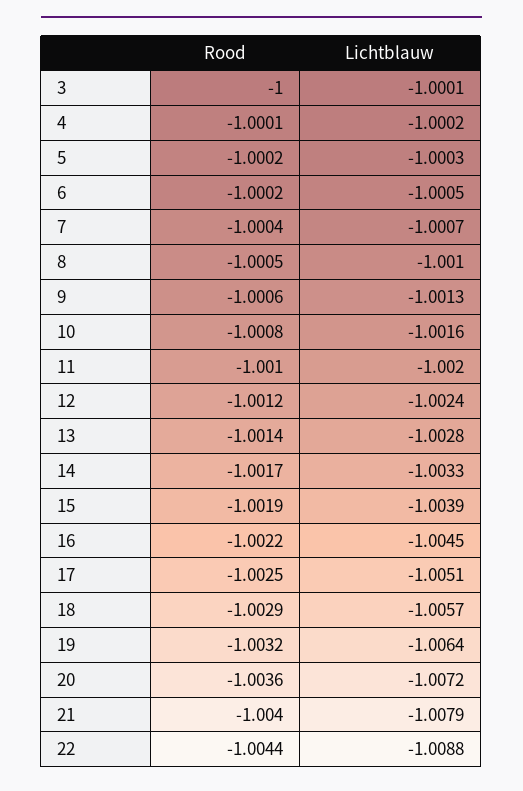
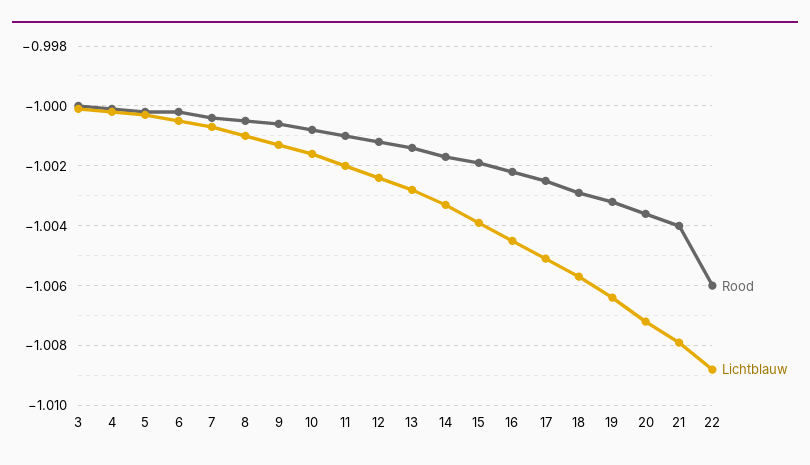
  {
    "Rood": {
      "3": -1,
      "4": -1.0001,
      "5": -1.0002,
      "6": -1.0002,
      "7": -1.0004,
      "8": -1.0005,
      "9": -1.0006,
      "10": -1.0008,
      "11": -1.001,
      "12": -1.0012,
      "13": -1.0014,
      "14": -1.0017,
      "15": -1.0019,
      "16": -1.0022,
      "17": -1.0025,
      "18": -1.0029,
      "19": -1.0032,
      "20": -1.0036,
      "21": -1.004,
-     "22": -1.0044
+     "22": -1.006
    },
    "Lichtblauw": {
      "3": -1.0001,
      "4": -1.0002,
      "5": -1.0003,
      "6": -1.0005,
      "7": -1.0007,
      "8": -1.001,
      "9": -1.0013,
      "10": -1.0016,
      "11": -1.002,
      "12": -1.0024,
      "13": -1.0028,
      "14": -1.0033,
      "15": -1.0039,
      "16": -1.0045,
      "17": -1.0051,
      "18": -1.0057,
      "19": -1.0064,
      "20": -1.0072,
      "21": -1.0079,
      "22": -1.0088
    }
  }

